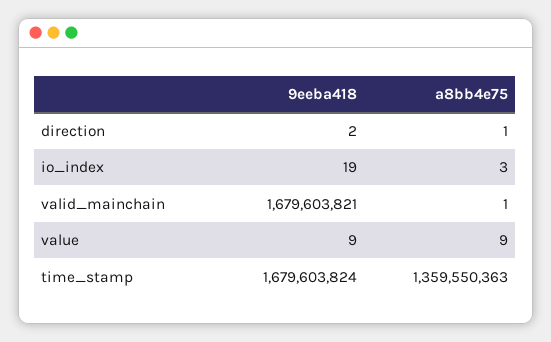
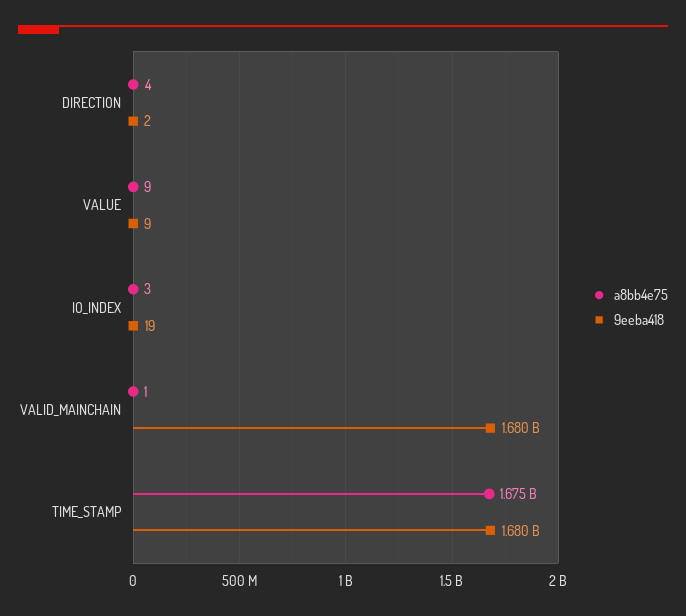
  {
    "9eeba418": {
      "direction": 2,
      "io_index": 19,
      "valid_mainchain": 1679603821,
      "value": 9,
      "time_stamp": 1679603824
    },
    "a8bb4e75": {
-     "direction": 1,
+     "direction": 4,
      "io_index": 3,
      "valid_mainchain": 1,
      "value": 9,
-     "time_stamp": 1359550363
+     "time_stamp": 1675000000
    }
  }

